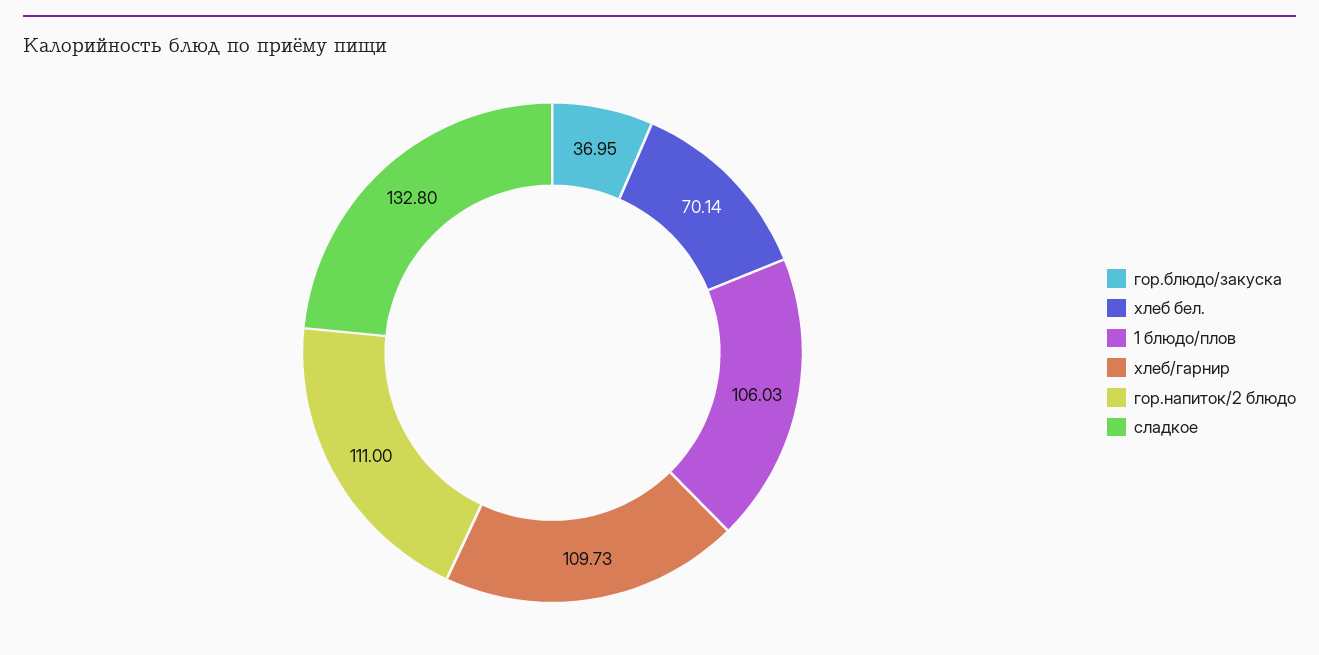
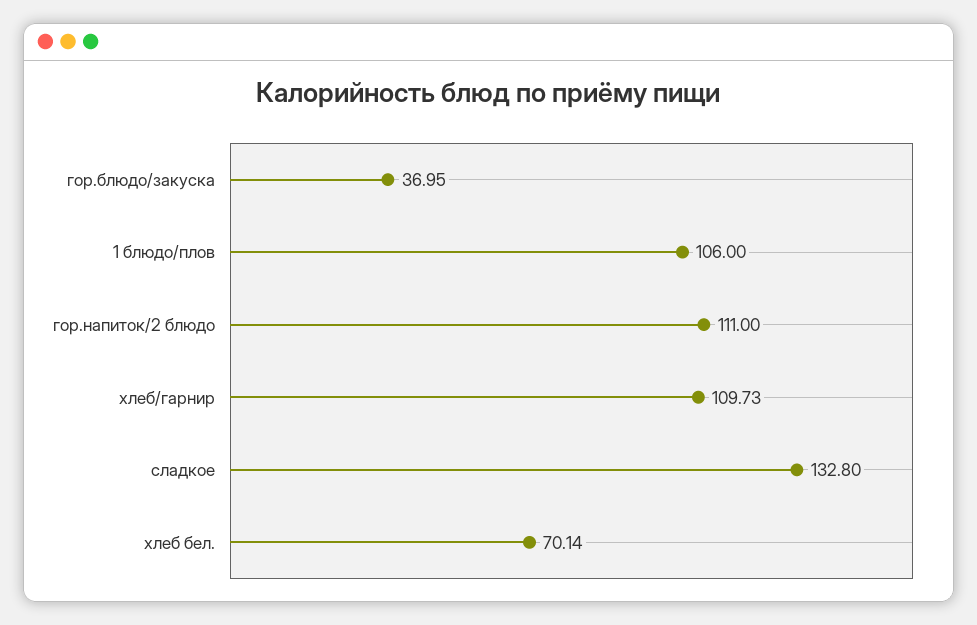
  {
    "гор.блюдо/закуска": 36.95,
    "хлеб бел.": 70.14,
-   "1 блюдо/плов": 106.03,
+   "1 блюдо/плов": 106,
    "хлеб/гарнир": 109.73,
    "гор.напиток/2 блюдо": 111,
    "сладкое": 132.8
  }

